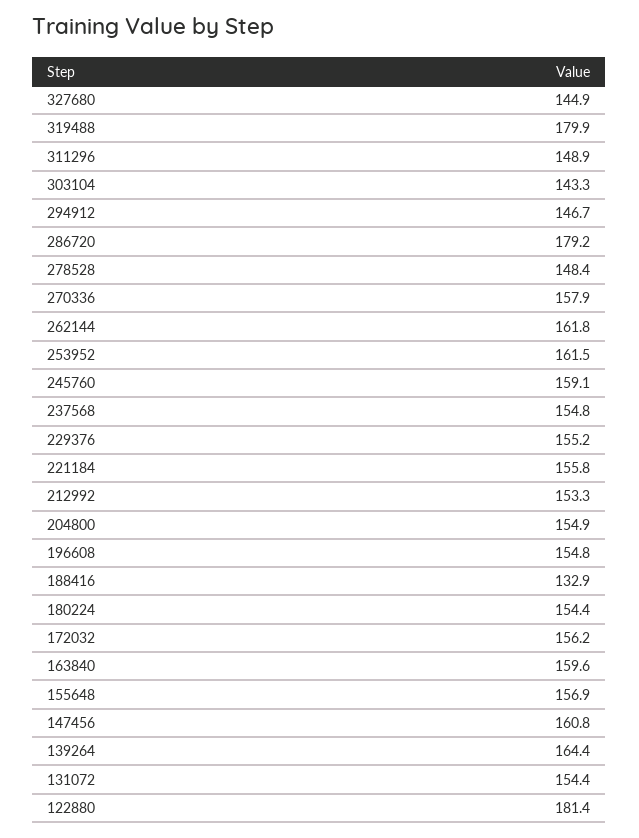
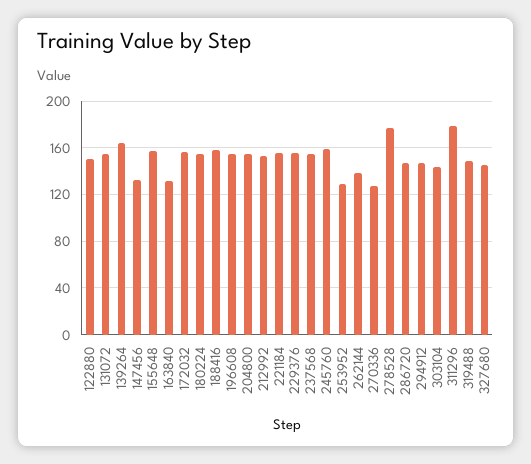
  {
    "327680": 144.9,
-   "319488": 179.9,
+   "319488": 150,
-   "311296": 148.9,
+   "311296": 180,
    "303104": 143.3,
    "294912": 146.7,
-   "286720": 179.2,
+   "286720": 150,
-   "278528": 148.4,
+   "278528": 180,
-   "270336": 157.9,
+   "270336": 130,
-   "262144": 161.8,
+   "262144": 140,
-   "253952": 161.5,
+   "253952": 130,
    "245760": 159.1,
    "237568": 154.8,
    "229376": 155.2,
    "221184": 155.8,
    "212992": 153.3,
    "204800": 154.9,
    "196608": 154.8,
-   "188416": 132.9,
+   "188416": 160,
    "180224": 154.4,
    "172032": 156.2,
-   "163840": 159.6,
+   "163840": 130,
    "155648": 156.9,
-   "147456": 160.8,
+   "147456": 130,
    "139264": 164.4,
    "131072": 154.4,
-   "122880": 181.4
+   "122880": 150
  }

